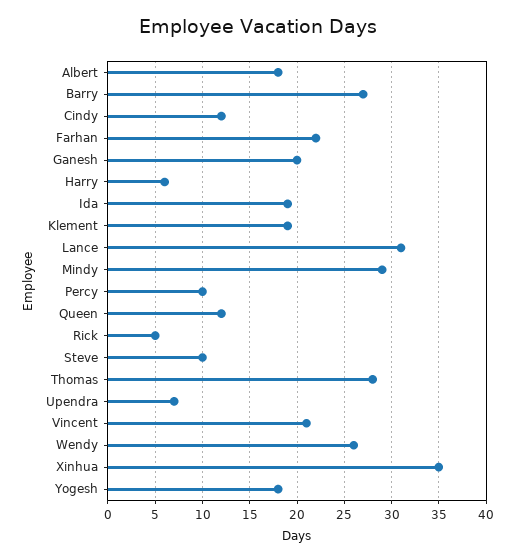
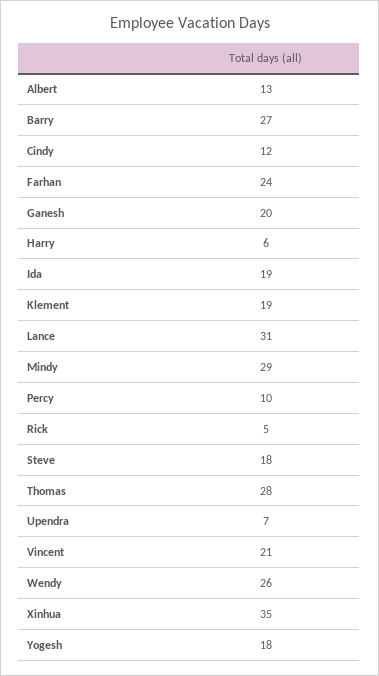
  {
-   "Albert": 18,
+   "Albert": 13,
    "Barry": 27,
    "Cindy": 12,
-   "Farhan": 22,
+   "Farhan": 24,
    "Ganesh": 20,
    "Harry": 6,
    "Ida": 19,
    "Klement": 19,
    "Lance": 31,
    "Mindy": 29,
    "Percy": 10,
-   "Queen": 12,
    "Rick": 5,
-   "Steve": 10,
+   "Steve": 18,
    "Thomas": 28,
    "Upendra": 7,
    "Vincent": 21,
    "Wendy": 26,
    "Xinhua": 35,
    "Yogesh": 18
  }

